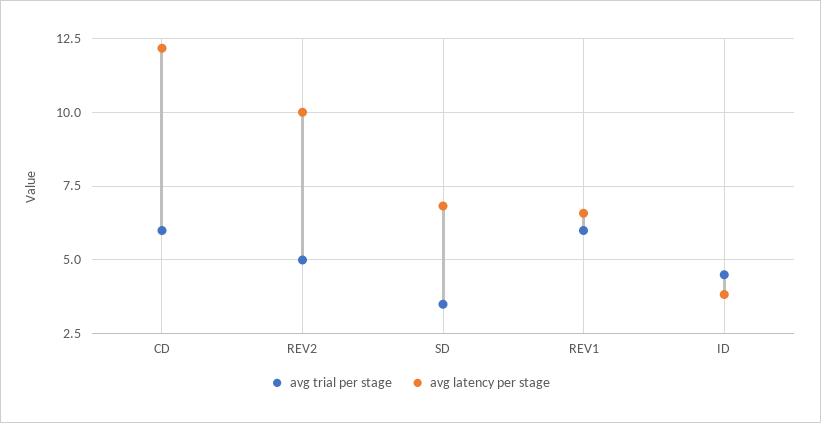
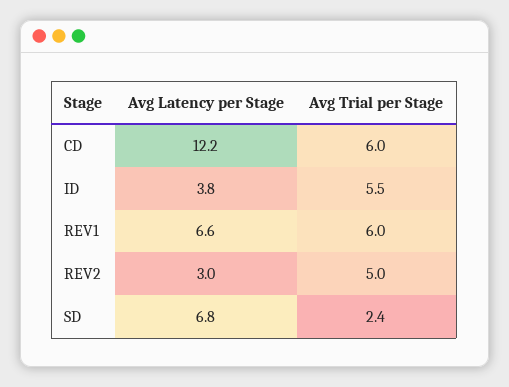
  {
    "avg trial per stage": {
      "CD": 6,
      "REV2": 5,
-     "SD": 3.5,
+     "SD": 2.4,
      "REV1": 6,
-     "ID": 4.5
+     "ID": 5.5
    },
    "avg latency per stage": {
      "CD": 12.2,
-     "REV2": 10,
+     "REV2": 3,
      "SD": 6.8,
      "REV1": 6.6,
      "ID": 3.8
    }
  }

